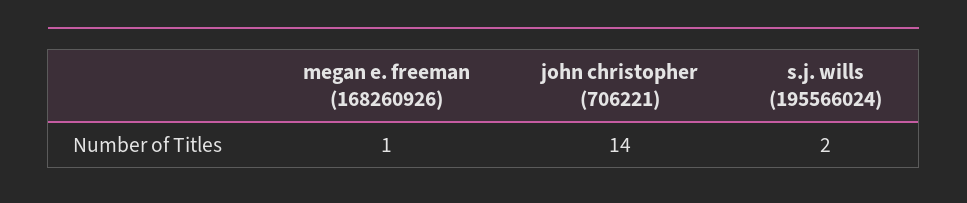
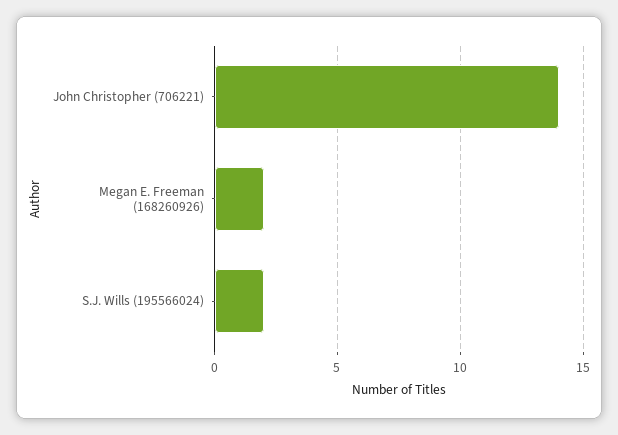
  {
-   "megan e. freeman (168260926)": 1,
+   "megan e. freeman (168260926)": 2,
    "john christopher (706221)": 14,
    "s.j. wills (195566024)": 2
  }

